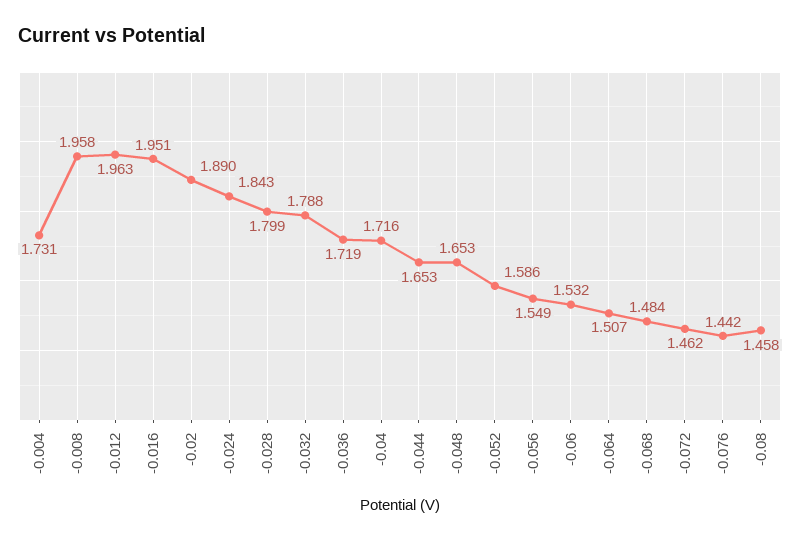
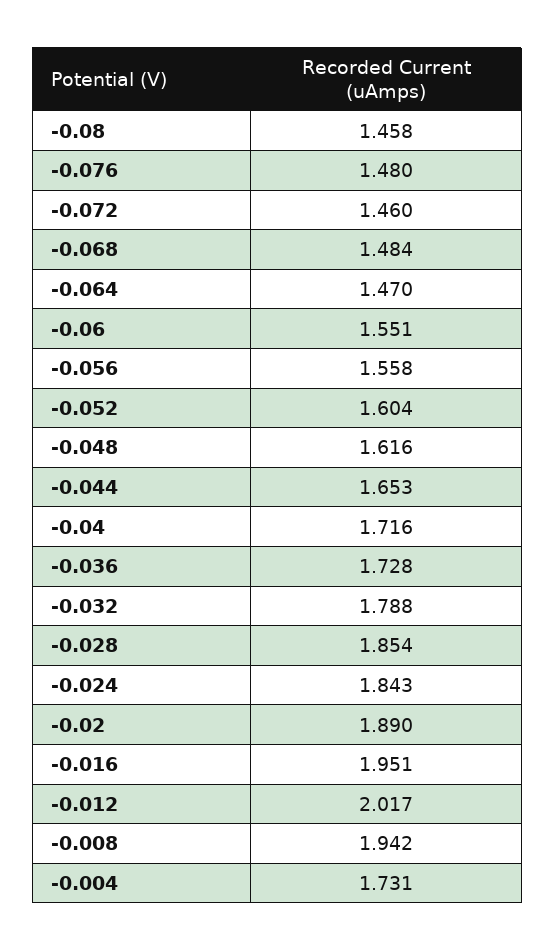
  {
    "-0.004": 1.731,
-   "-0.008": 1.958,
+   "-0.008": 1.942,
-   "-0.012": 1.963,
+   "-0.012": 2.017,
    "-0.016": 1.951,
    "-0.02": 1.89,
    "-0.024": 1.843,
-   "-0.028": 1.799,
+   "-0.028": 1.854,
    "-0.032": 1.788,
-   "-0.036": 1.719,
+   "-0.036": 1.728,
    "-0.04": 1.716,
    "-0.044": 1.653,
-   "-0.048": 1.653,
+   "-0.048": 1.616,
-   "-0.052": 1.586,
+   "-0.052": 1.604,
-   "-0.056": 1.549,
+   "-0.056": 1.558,
-   "-0.06": 1.532,
+   "-0.06": 1.551,
-   "-0.064": 1.507,
+   "-0.064": 1.47,
    "-0.068": 1.484,
-   "-0.072": 1.462,
+   "-0.072": 1.46,
-   "-0.076": 1.442,
+   "-0.076": 1.48,
    "-0.08": 1.458
  }

